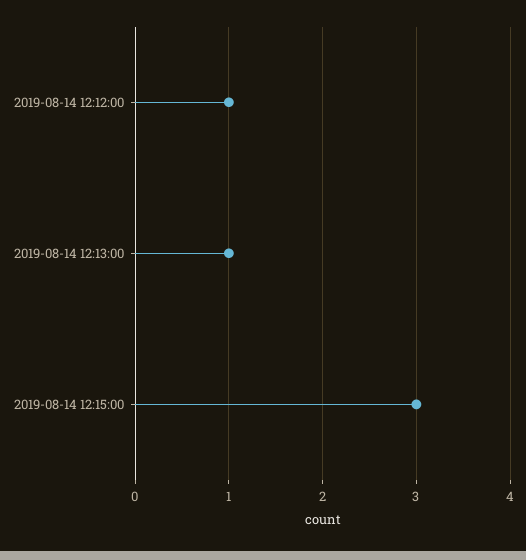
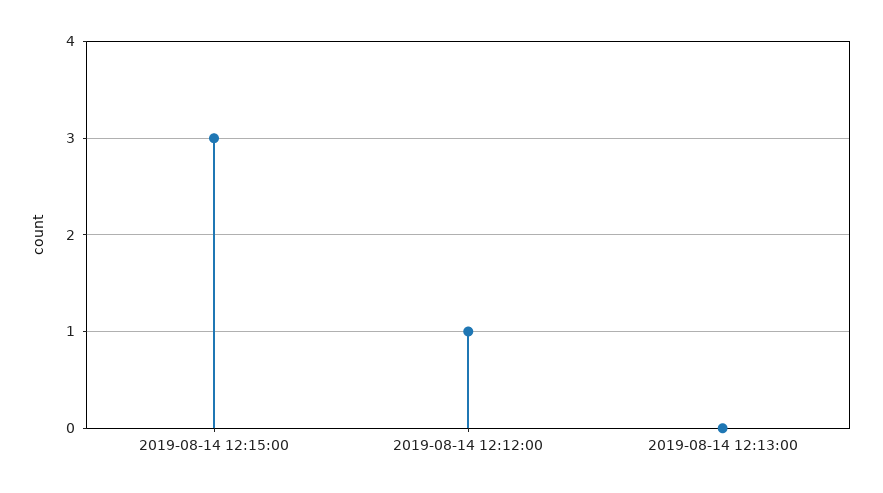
  {
    "2019-08-14 12:12:00": 1,
-   "2019-08-14 12:13:00": 1,
+   "2019-08-14 12:13:00": 0,
    "2019-08-14 12:15:00": 3
  }

